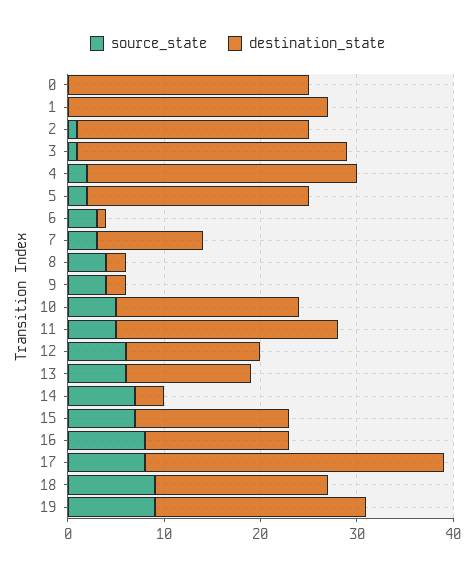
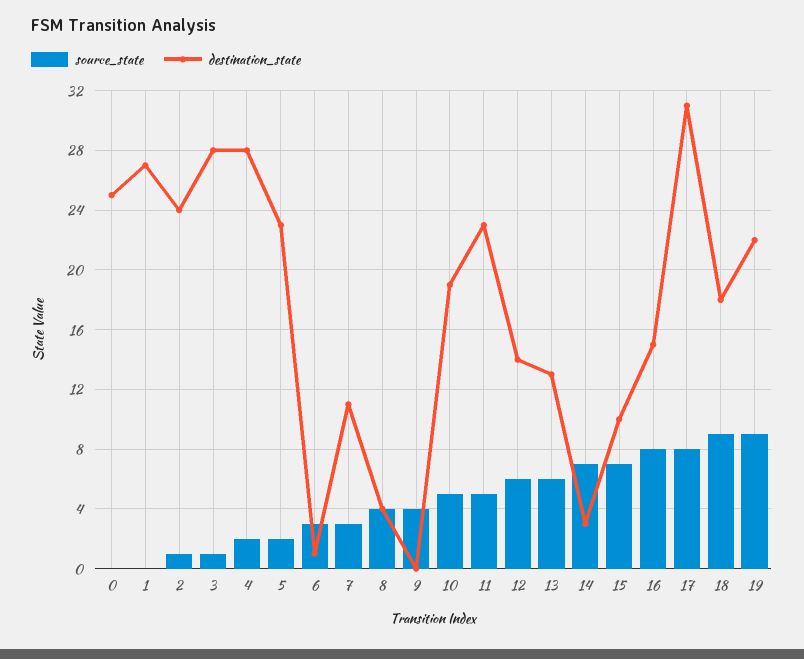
  {
    "source_state": {
      "0": 0,
      "1": 0,
      "2": 1,
      "3": 1,
      "4": 2,
      "5": 2,
      "6": 3,
      "7": 3,
      "8": 4,
      "9": 4,
      "10": 5,
      "11": 5,
      "12": 6,
      "13": 6,
      "14": 7,
      "15": 7,
      "16": 8,
      "17": 8,
      "18": 9,
      "19": 9
    },
    "destination_state": {
      "0": 25,
      "1": 27,
      "2": 24,
      "3": 28,
      "4": 28,
      "5": 23,
      "6": 1,
      "7": 11,
-     "8": 2,
+     "8": 4,
-     "9": 2,
+     "9": 0,
      "10": 19,
      "11": 23,
      "12": 14,
      "13": 13,
      "14": 3,
-     "15": 16,
+     "15": 10,
      "16": 15,
      "17": 31,
      "18": 18,
      "19": 22
    }
  }

